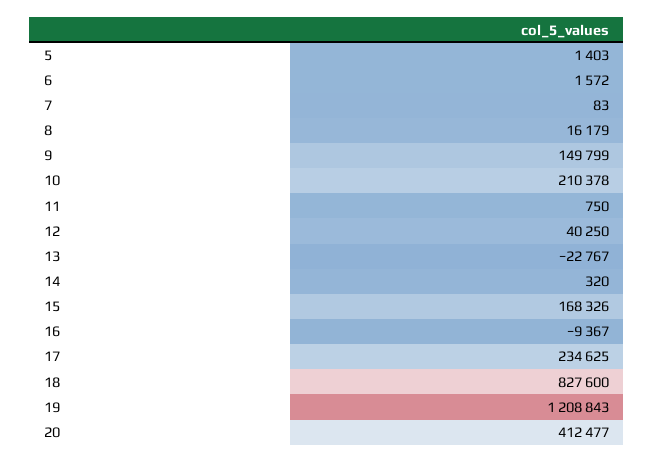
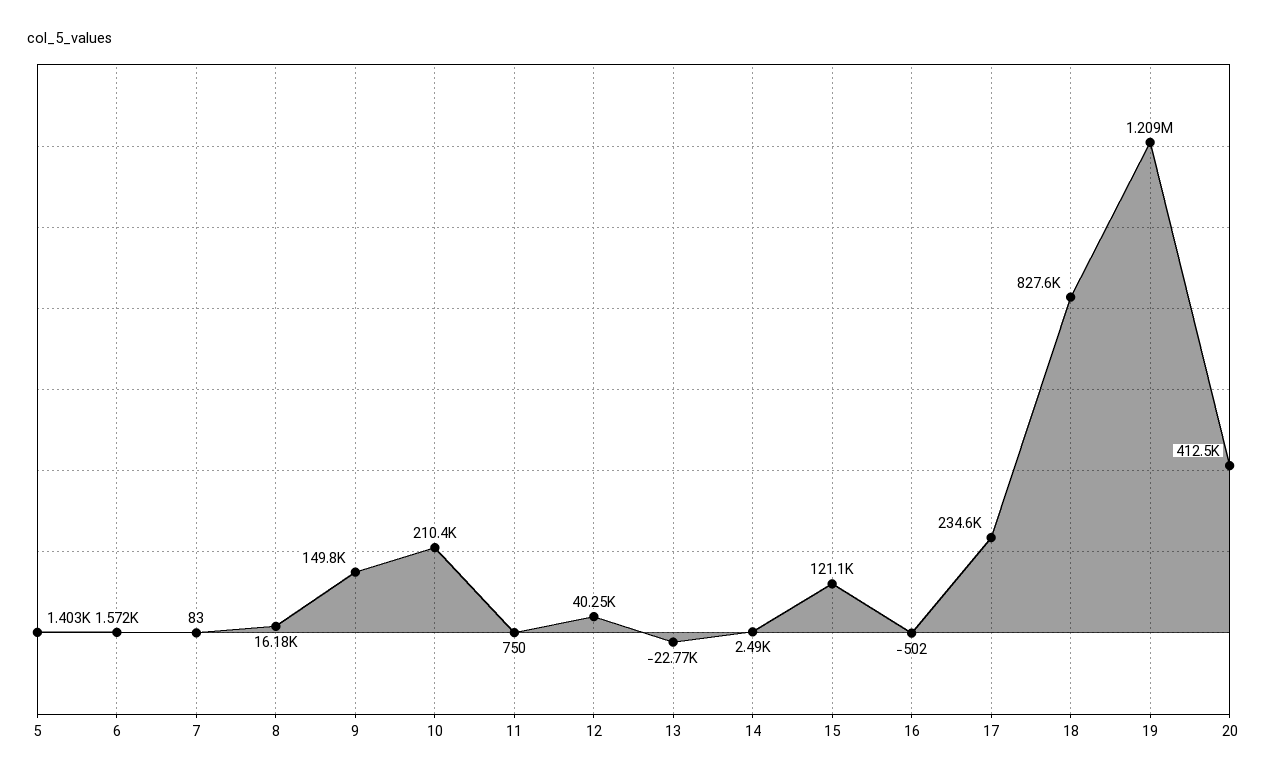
  {
    "5": 1403,
    "6": 1572,
    "7": 83,
    "8": 16179,
    "9": 149799,
    "10": 210378,
    "11": 750,
    "12": 40250,
    "13": -22767,
-   "14": 320,
+   "14": 2490,
-   "15": 168326,
+   "15": 121100,
-   "16": -9367,
+   "16": -502,
    "17": 234625,
    "18": 827600,
    "19": 1208843,
    "20": 412477
  }

